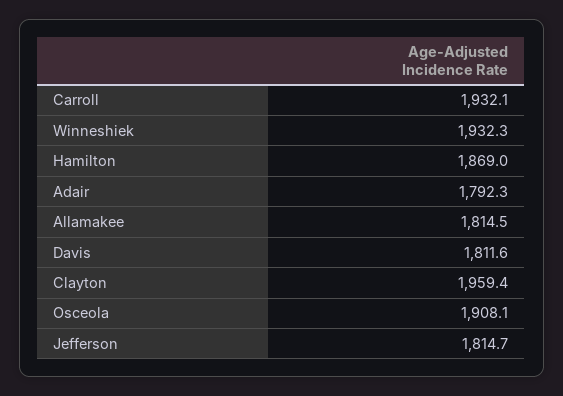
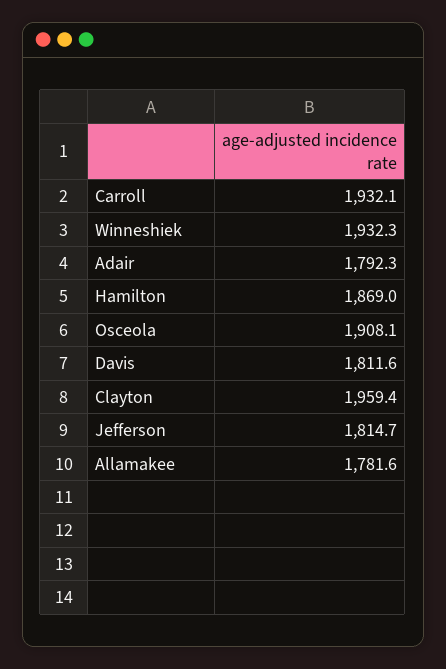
  {
    "Carroll": 1932.1,
    "Winneshiek": 1932.3,
    "Hamilton": 1869,
    "Adair": 1792.3,
-   "Allamakee": 1814.5,
+   "Allamakee": 1781.6,
    "Davis": 1811.6,
    "Clayton": 1959.4,
    "Osceola": 1908.1,
    "Jefferson": 1814.7
  }

